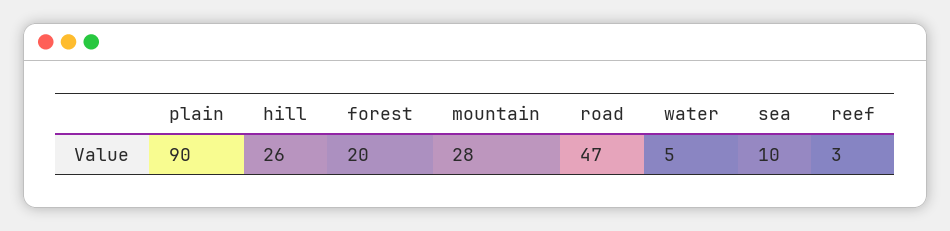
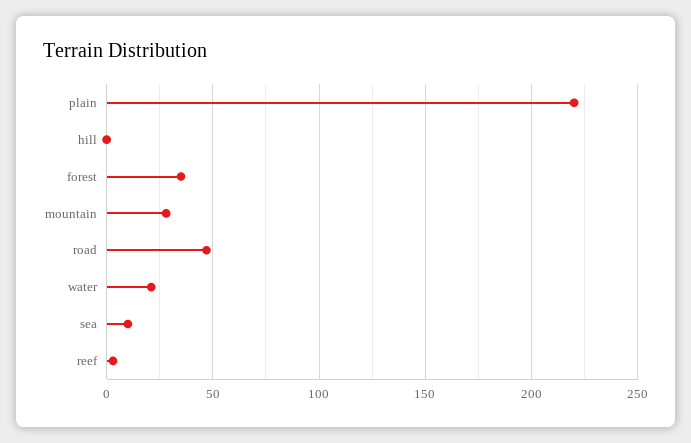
  {
-   "plain": 90,
+   "plain": 220,
-   "hill": 26,
+   "hill": 0,
-   "forest": 20,
+   "forest": 35,
    "mountain": 28,
    "road": 47,
-   "water": 5,
+   "water": 20,
    "sea": 10,
    "reef": 3
  }

